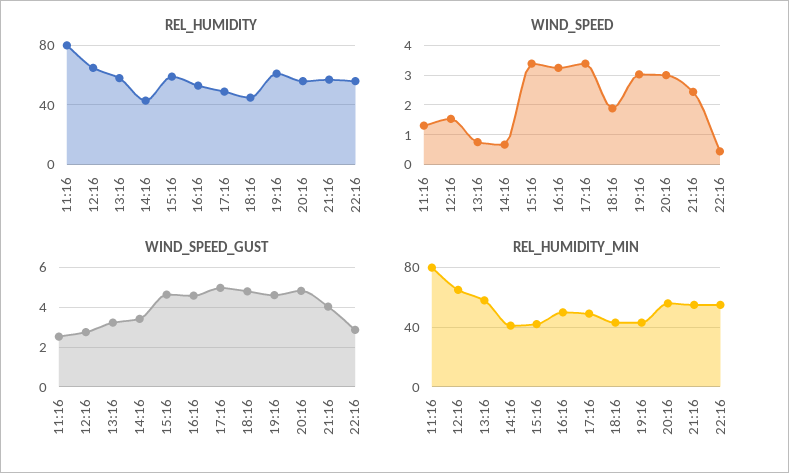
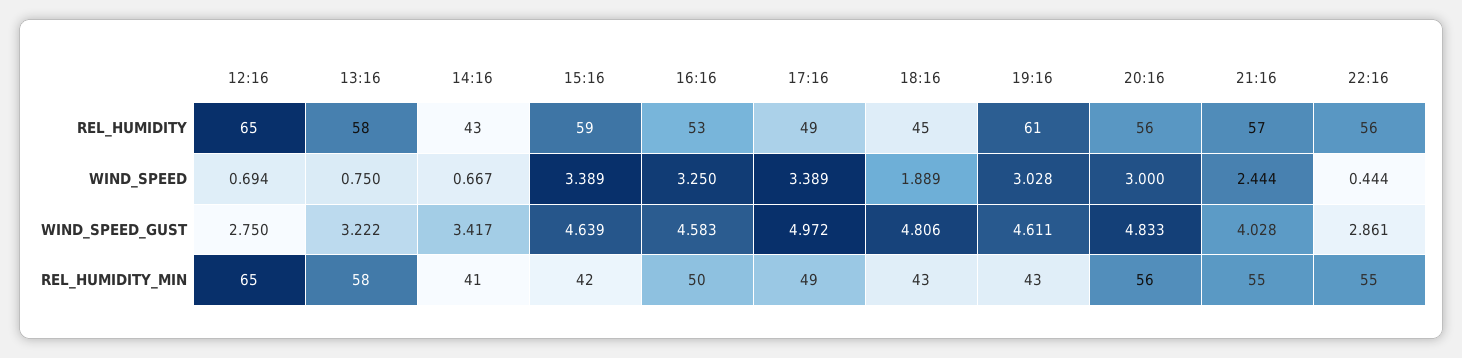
  {
    "REL_HUMIDITY": {
-     "11:16": 80,
      "12:16": 65,
      "13:16": 58,
      "14:16": 43,
      "15:16": 59,
      "16:16": 53,
      "17:16": 49,
      "18:16": 45,
      "19:16": 61,
      "20:16": 56,
      "21:16": 57,
      "22:16": 56
    },
    "WIND_SPEED": {
-     "11:16": 1.25,
-     "12:16": 1.5,
+     "12:16": 0.694,
      "13:16": 0.75,
      "14:16": 0.667,
      "15:16": 3.389,
      "16:16": 3.25,
      "17:16": 3.389,
      "18:16": 1.889,
      "19:16": 3.028,
      "20:16": 3,
      "21:16": 2.444,
      "22:16": 0.444
    },
    "WIND_SPEED_GUST": {
-     "11:16": 2.5,
      "12:16": 2.75,
      "13:16": 3.222,
      "14:16": 3.417,
      "15:16": 4.639,
      "16:16": 4.583,
      "17:16": 4.972,
      "18:16": 4.806,
      "19:16": 4.611,
      "20:16": 4.833,
      "21:16": 4.028,
      "22:16": 2.861
    },
    "REL_HUMIDITY_MIN": {
-     "11:16": 80,
      "12:16": 65,
      "13:16": 58,
      "14:16": 41,
      "15:16": 42,
      "16:16": 50,
      "17:16": 49,
      "18:16": 43,
      "19:16": 43,
      "20:16": 56,
      "21:16": 55,
      "22:16": 55
    }
  }

